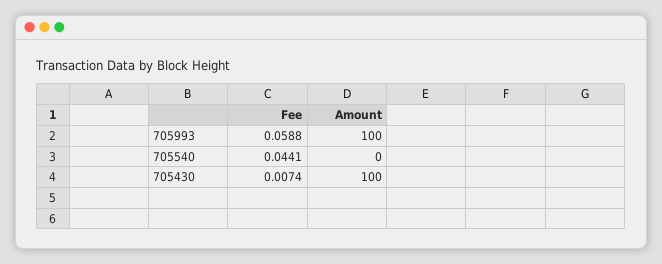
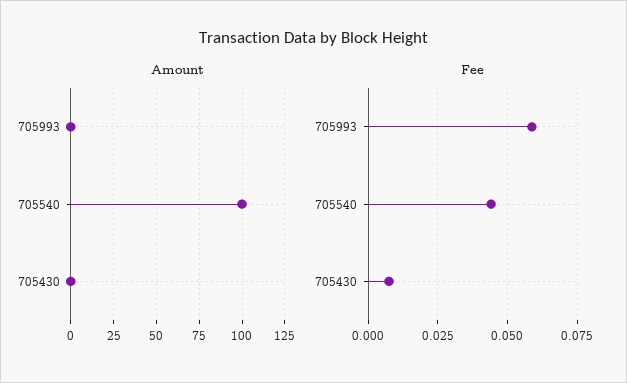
  {
    "Fee": {
      "705993": 0.0588,
      "705540": 0.0441,
      "705430": 0.0074
    },
    "Amount": {
-     "705993": 100,
+     "705993": 0,
-     "705540": 0,
+     "705540": 100,
-     "705430": 100
+     "705430": 0
    }
  }

